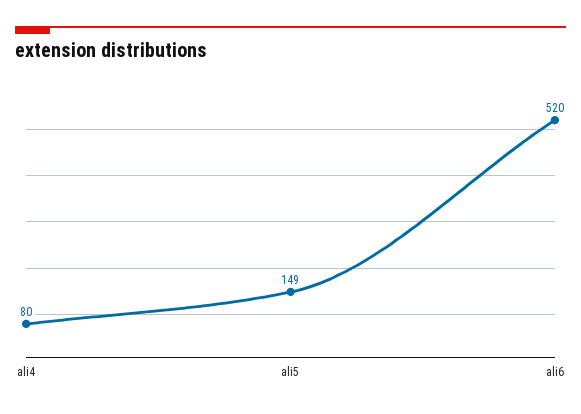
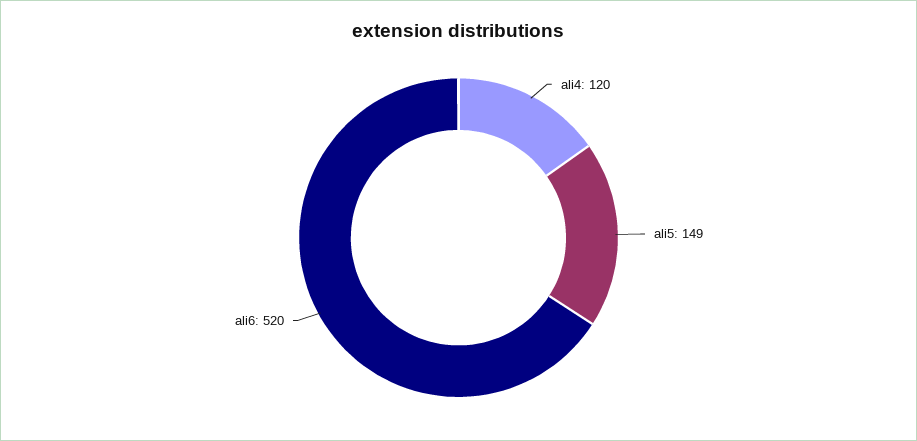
  {
-   "ali4": 80,
+   "ali4": 120,
    "ali5": 149,
    "ali6": 520
  }

